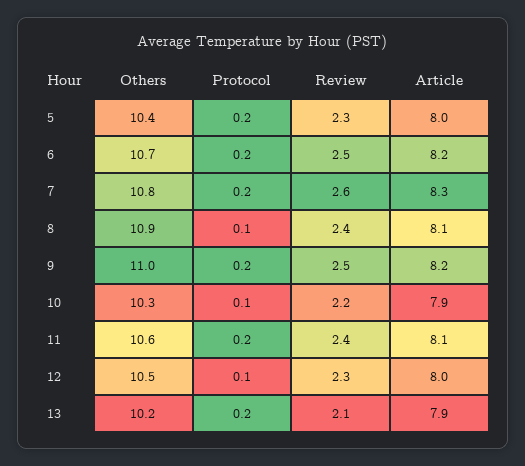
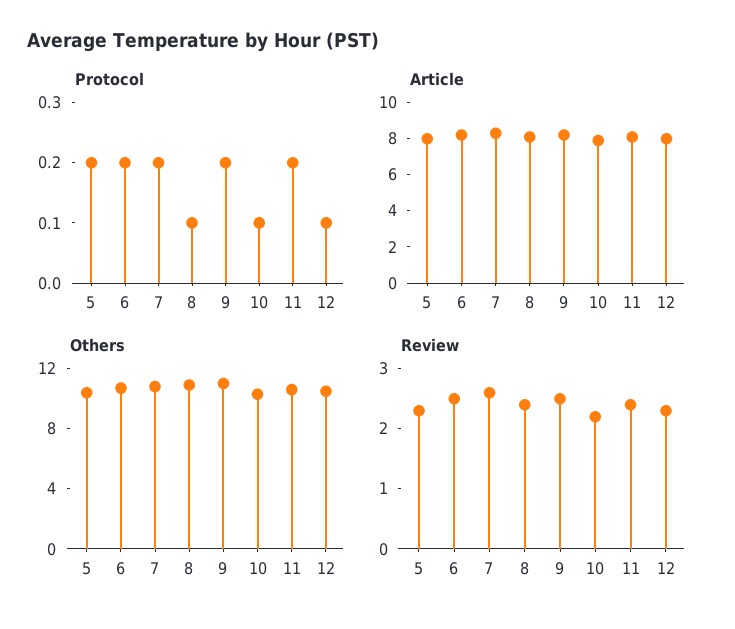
  {
    "Others": {
      "5": 10.4,
      "6": 10.7,
      "7": 10.8,
      "8": 10.9,
      "9": 11,
      "10": 10.3,
      "11": 10.6,
-     "12": 10.5,
+     "12": 10.5
-     "13": 10.2
    },
    "Protocol": {
      "5": 0.2,
      "6": 0.2,
      "7": 0.2,
      "8": 0.1,
      "9": 0.2,
      "10": 0.1,
      "11": 0.2,
-     "12": 0.1,
+     "12": 0.1
-     "13": 0.2
    },
    "Review": {
      "5": 2.3,
      "6": 2.5,
      "7": 2.6,
      "8": 2.4,
      "9": 2.5,
      "10": 2.2,
      "11": 2.4,
-     "12": 2.3,
+     "12": 2.3
-     "13": 2.1
    },
    "Article": {
      "5": 8,
      "6": 8.2,
      "7": 8.3,
      "8": 8.1,
      "9": 8.2,
      "10": 7.9,
      "11": 8.1,
-     "12": 8,
+     "12": 8
-     "13": 7.9
    }
  }

